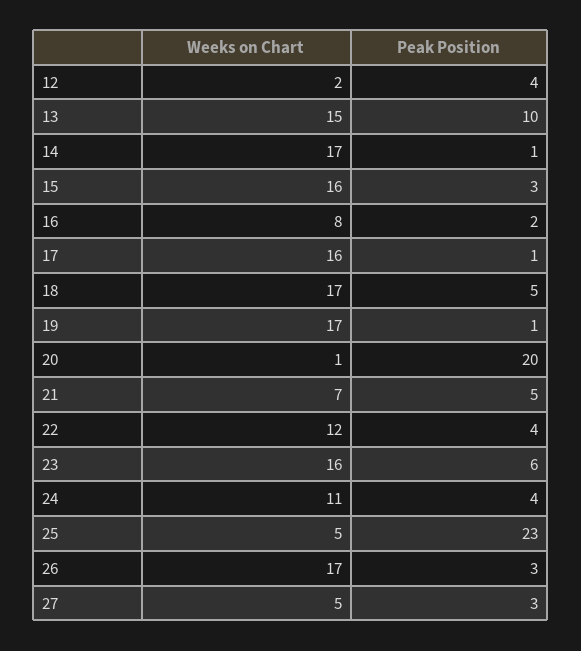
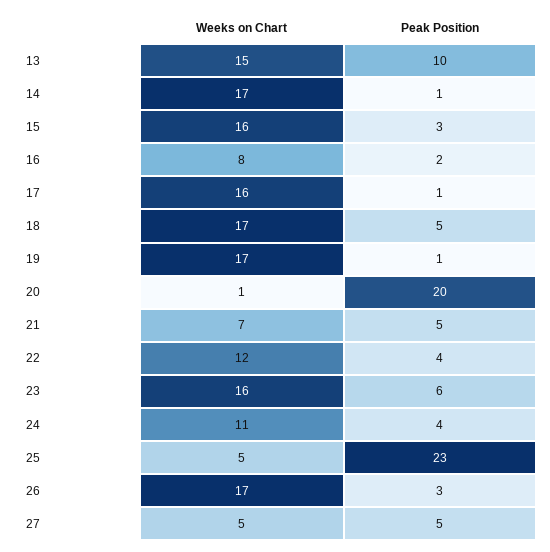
  {
    "Weeks on Chart": {
-     "12": 2,
      "13": 15,
      "14": 17,
      "15": 16,
      "16": 8,
      "17": 16,
      "18": 17,
      "19": 17,
      "20": 1,
      "21": 7,
      "22": 12,
      "23": 16,
      "24": 11,
      "25": 5,
      "26": 17,
      "27": 5
    },
    "Peak Position": {
-     "12": 4,
      "13": 10,
      "14": 1,
      "15": 3,
      "16": 2,
      "17": 1,
      "18": 5,
      "19": 1,
      "20": 20,
      "21": 5,
      "22": 4,
      "23": 6,
      "24": 4,
      "25": 23,
      "26": 3,
-     "27": 3
+     "27": 5
    }
  }

